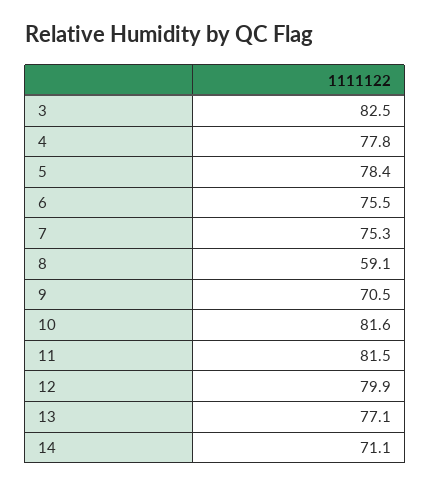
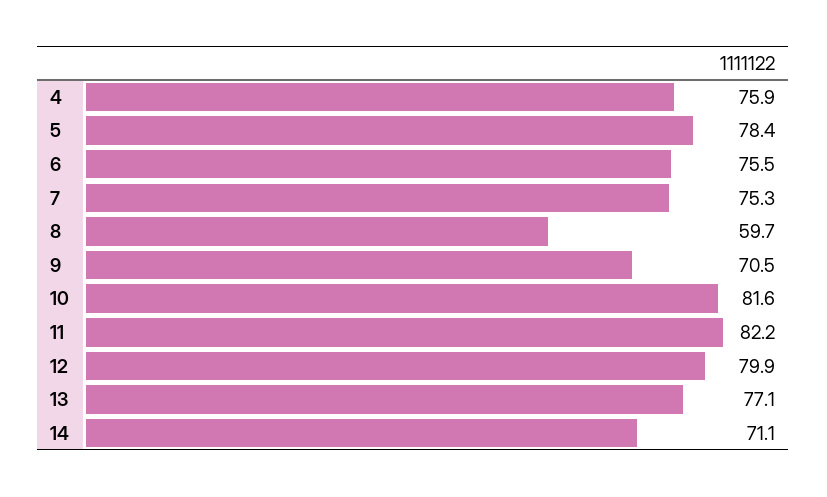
  {
-   "3": 82.5,
-   "4": 77.8,
+   "4": 75.9,
    "5": 78.4,
    "6": 75.5,
    "7": 75.3,
-   "8": 59.1,
+   "8": 59.7,
    "9": 70.5,
    "10": 81.6,
-   "11": 81.5,
+   "11": 82.2,
    "12": 79.9,
    "13": 77.1,
    "14": 71.1
  }

